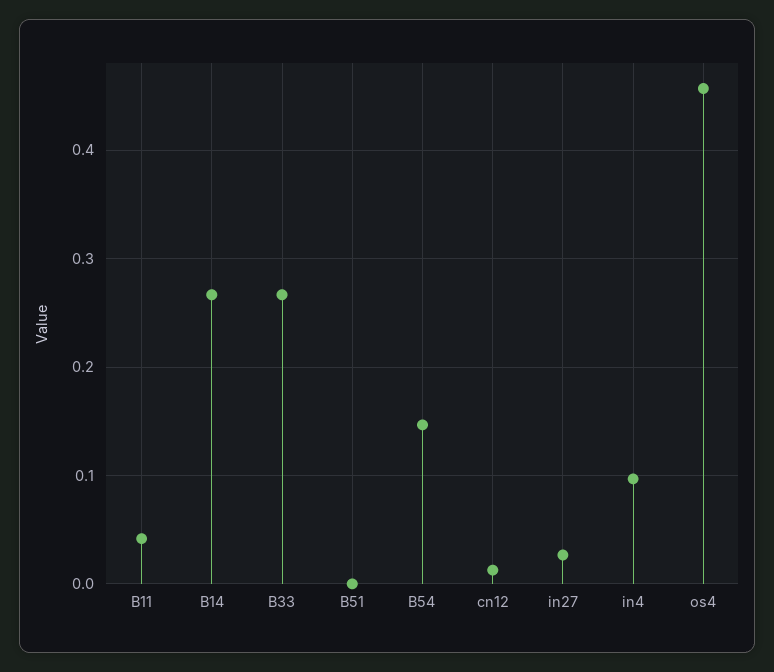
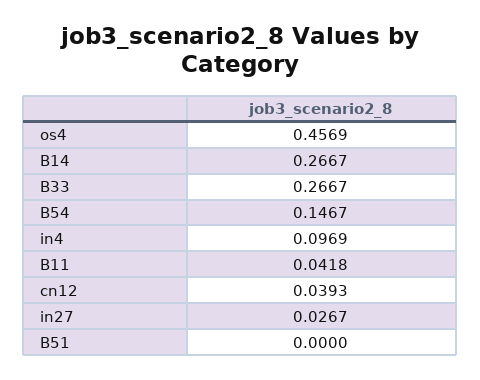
  {
    "B11": 0.0418,
    "B14": 0.2667,
    "B33": 0.2667,
    "B51": 0,
    "B54": 0.1467,
-   "cn12": 0.01,
+   "cn12": 0.0393,
    "in27": 0.0267,
    "in4": 0.0969,
    "os4": 0.4569
  }

